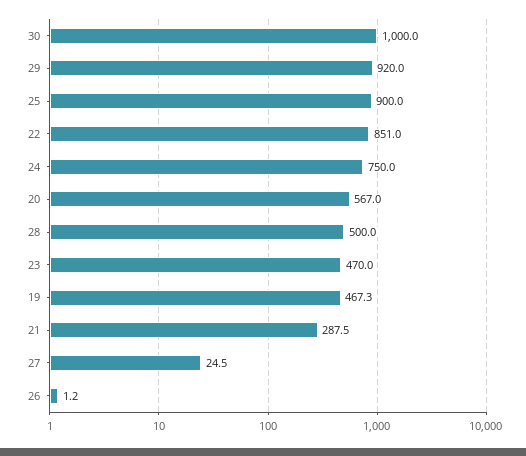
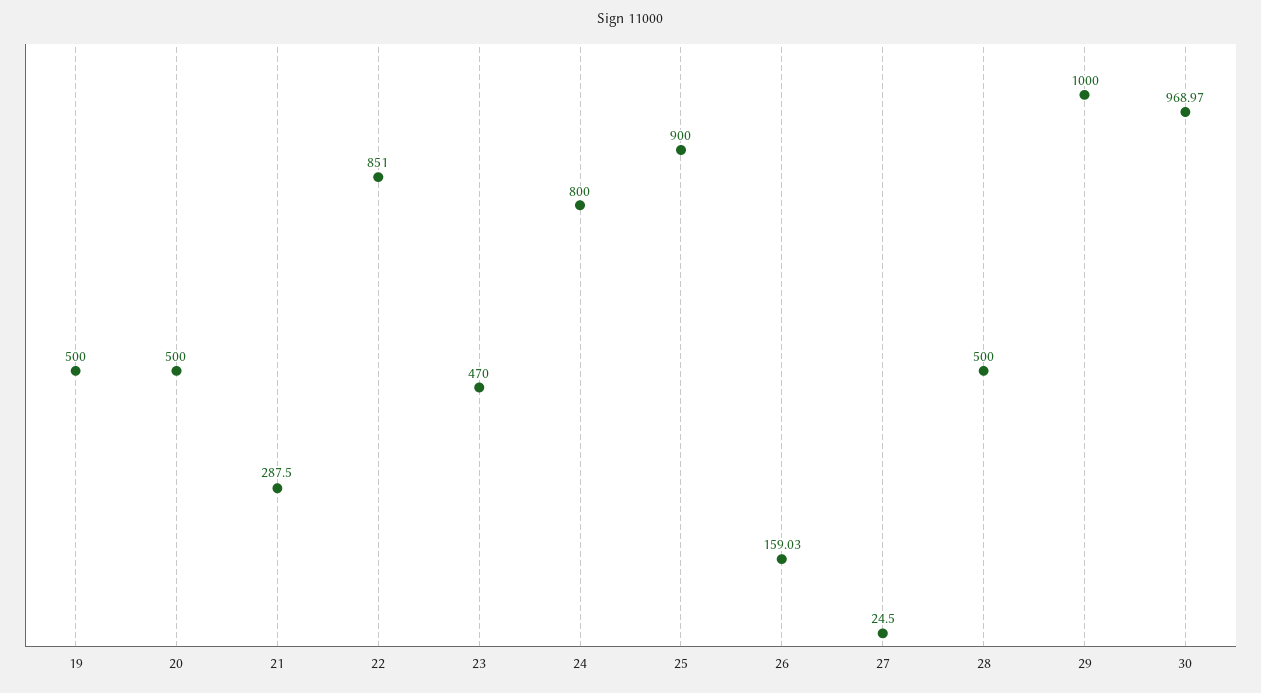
  {
-   "30": 1000,
+   "30": 968.97,
-   "29": 920,
+   "29": 1000,
    "25": 900,
    "22": 851,
-   "24": 750,
+   "24": 800,
-   "20": 567,
+   "20": 500,
    "28": 500,
    "23": 470,
-   "19": 467.3,
+   "19": 500,
    "21": 287.5,
    "27": 24.5,
-   "26": 1.2
+   "26": 159.03
  }

